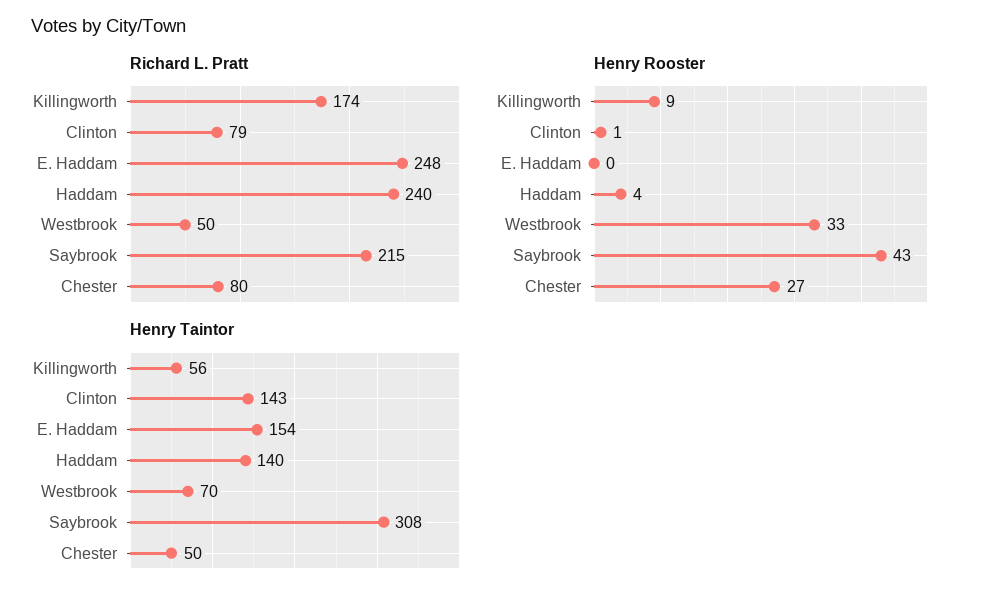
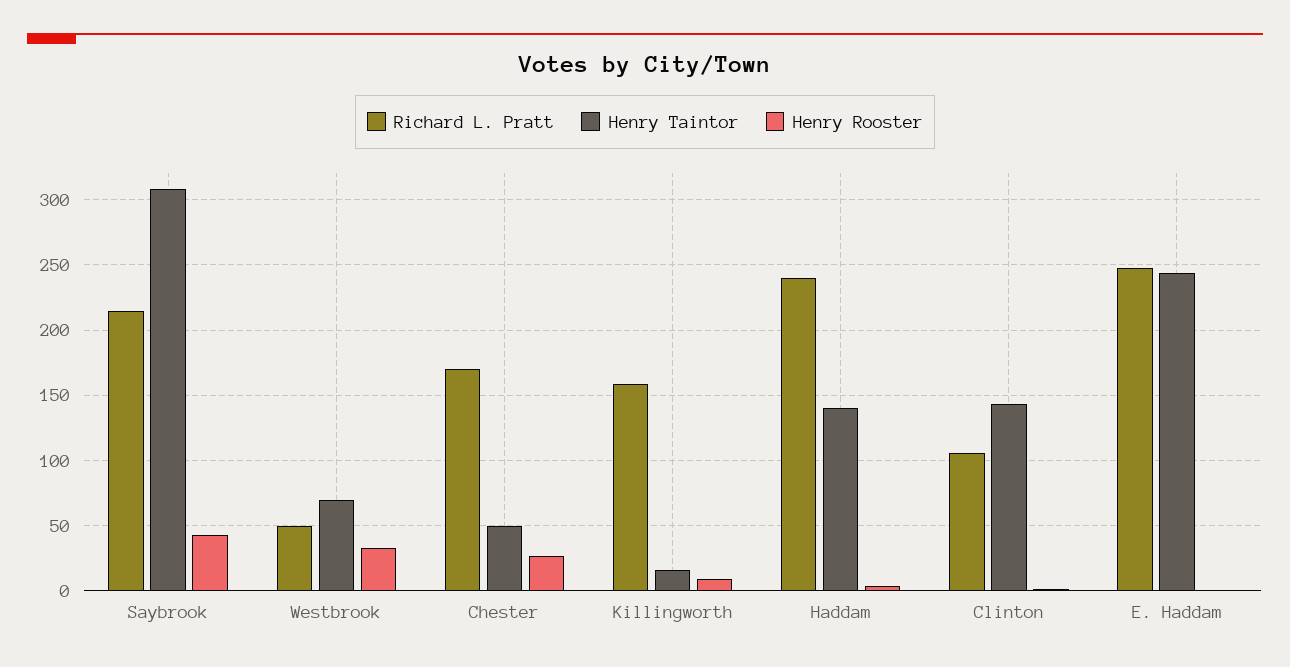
  {
    "Richard L. Pratt": {
-     "Killingworth": 174,
+     "Killingworth": 160,
-     "Clinton": 79,
+     "Clinton": 105,
      "E. Haddam": 248,
      "Haddam": 240,
      "Westbrook": 50,
      "Saybrook": 215,
-     "Chester": 80
+     "Chester": 170
    },
    "Henry Rooster": {
      "Killingworth": 9,
      "Clinton": 1,
      "E. Haddam": 0,
      "Haddam": 4,
      "Westbrook": 33,
      "Saybrook": 43,
      "Chester": 27
    },
    "Henry Taintor": {
-     "Killingworth": 56,
+     "Killingworth": 15,
      "Clinton": 143,
-     "E. Haddam": 154,
+     "E. Haddam": 245,
      "Haddam": 140,
      "Westbrook": 70,
      "Saybrook": 308,
      "Chester": 50
    }
  }

